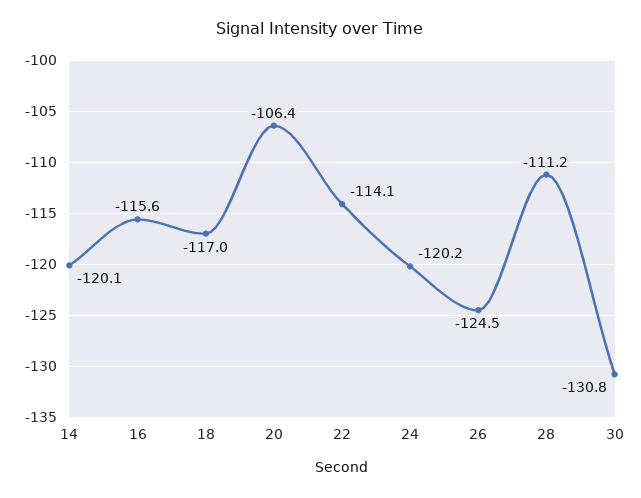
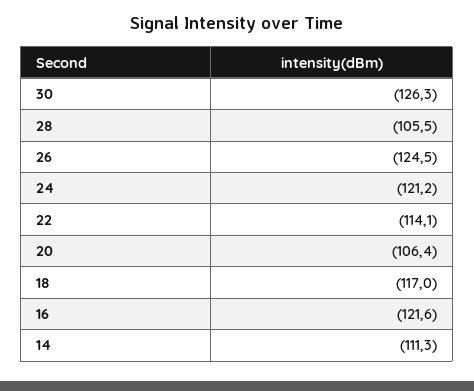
  {
-   "14": -120.1,
+   "14": -111.3,
-   "16": -115.6,
+   "16": -121.6,
    "18": -117,
    "20": -106.4,
    "22": -114.1,
-   "24": -120.2,
+   "24": -121.2,
    "26": -124.5,
-   "28": -111.2,
+   "28": -105.5,
-   "30": -130.8
+   "30": -126.3
  }

